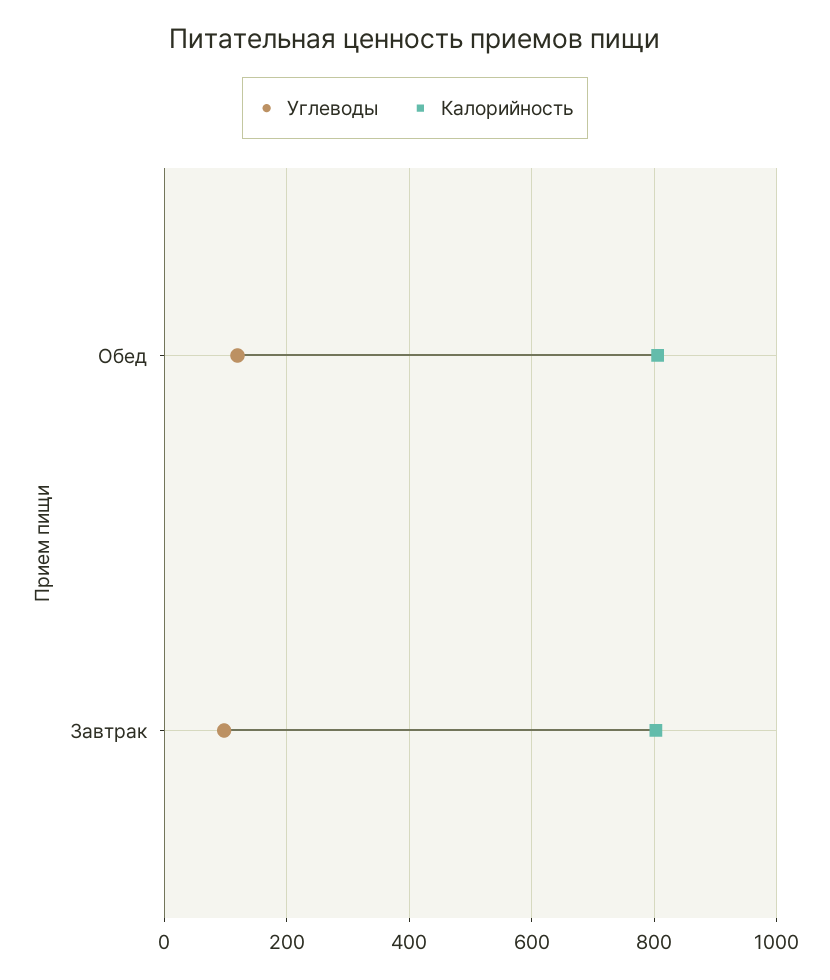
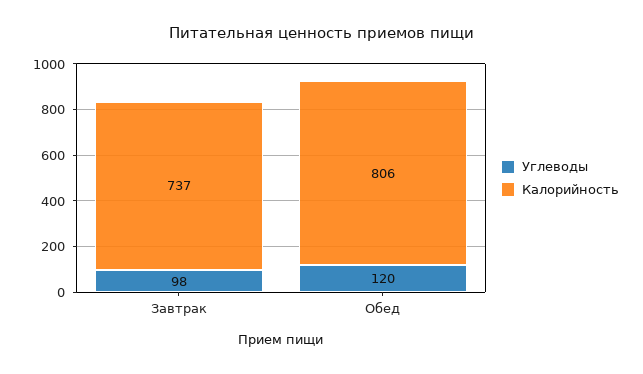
  {
    "Углеводы": {
      "Обед": 120,
      "Завтрак": 98
    },
    "Калорийность": {
      "Обед": 806,
-     "Завтрак": 800
+     "Завтрак": 737
    }
  }

